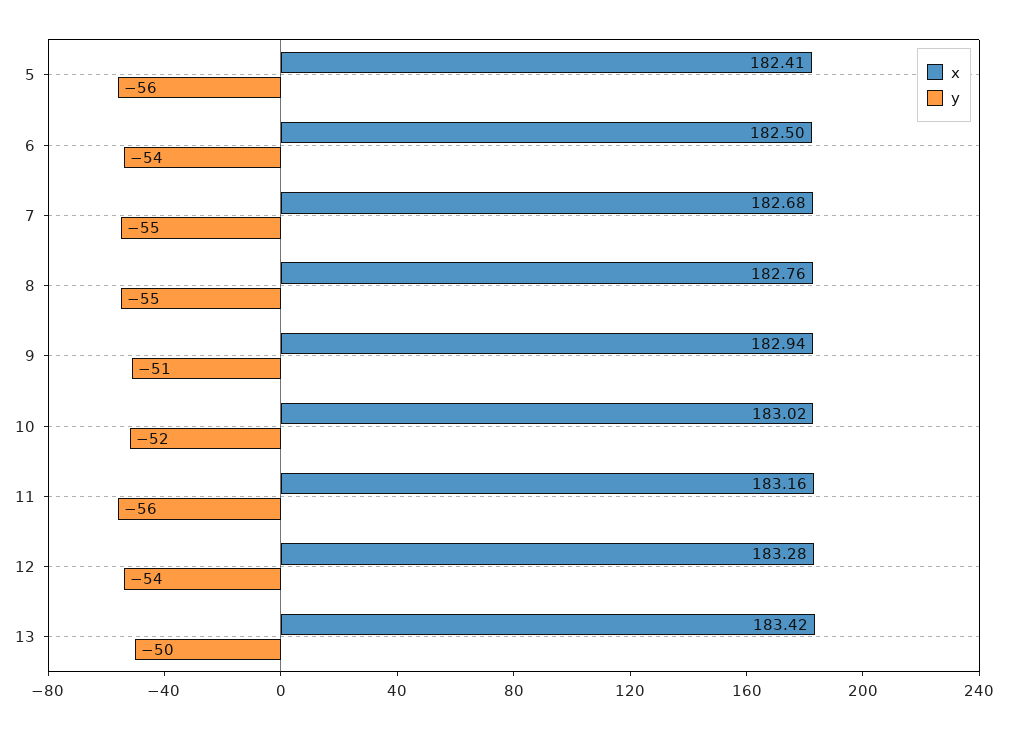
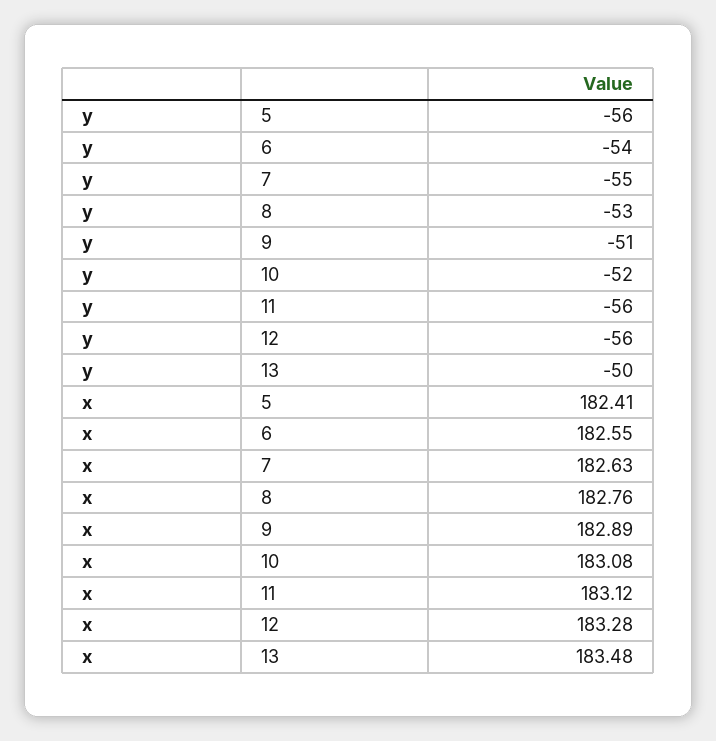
  {
    "x": {
      "5": 182.41,
-     "6": 182.5,
+     "6": 182.55,
-     "7": 182.68,
+     "7": 182.63,
      "8": 182.76,
-     "9": 182.94,
+     "9": 182.89,
-     "10": 183.02,
+     "10": 183.08,
-     "11": 183.16,
+     "11": 183.12,
      "12": 183.28,
-     "13": 183.42
+     "13": 183.48
    },
    "y": {
      "5": -56,
      "6": -54,
      "7": -55,
-     "8": -55,
+     "8": -53,
      "9": -51,
      "10": -52,
      "11": -56,
-     "12": -54,
+     "12": -56,
      "13": -50
    }
  }

